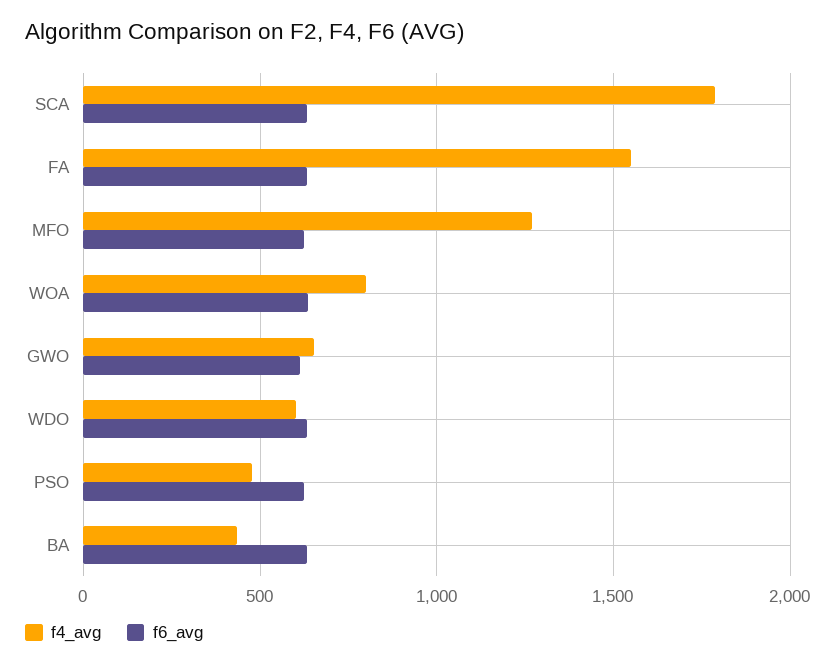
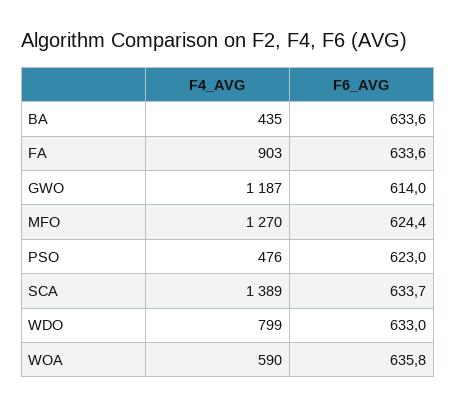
  {
    "f4_avg": {
-     "SCA": 1800,
+     "SCA": 1389,
-     "FA": 1550,
+     "FA": 903,
      "MFO": 1270,
-     "WOA": 800,
+     "WOA": 590,
-     "GWO": 650,
+     "GWO": 1187,
-     "WDO": 600,
+     "WDO": 799,
      "PSO": 476,
      "BA": 435
    },
    "f6_avg": {
      "SCA": 633.7,
      "FA": 633.6,
      "MFO": 624.4,
      "WOA": 635.8,
      "GWO": 614,
      "WDO": 633,
      "PSO": 623,
      "BA": 633.6
    }
  }

